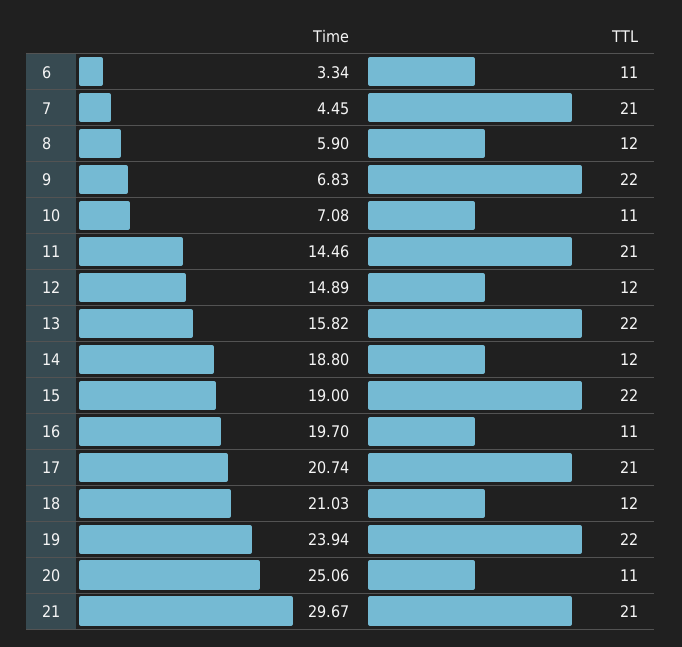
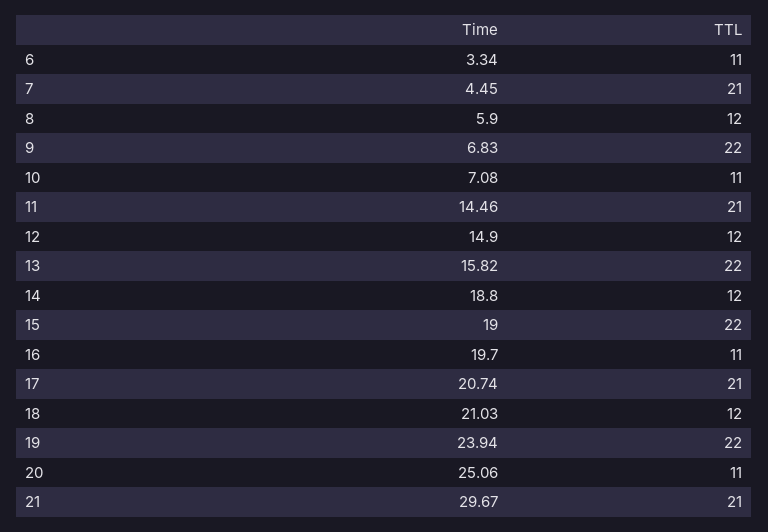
  {
    "Time": {
      "6": 3.34,
      "7": 4.45,
      "8": 5.9,
      "9": 6.83,
      "10": 7.08,
      "11": 14.46,
-     "12": 14.89,
+     "12": 14.9,
      "13": 15.82,
      "14": 18.8,
      "15": 19,
      "16": 19.7,
      "17": 20.74,
      "18": 21.03,
      "19": 23.94,
      "20": 25.06,
      "21": 29.67
    },
    "TTL": {
      "6": 11,
      "7": 21,
      "8": 12,
      "9": 22,
      "10": 11,
      "11": 21,
      "12": 12,
      "13": 22,
      "14": 12,
      "15": 22,
      "16": 11,
      "17": 21,
      "18": 12,
      "19": 22,
      "20": 11,
      "21": 21
    }
  }

